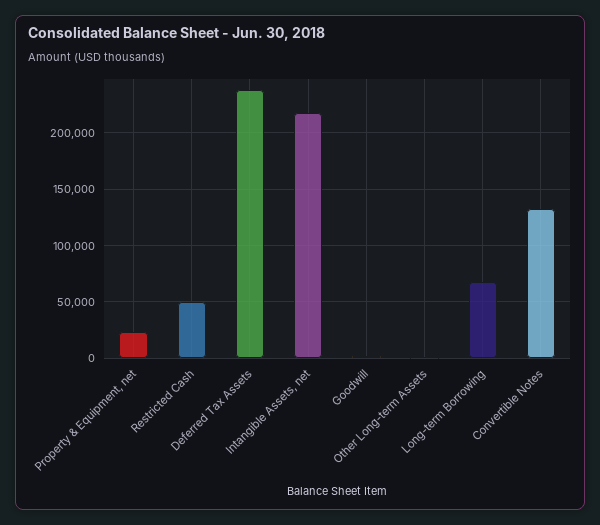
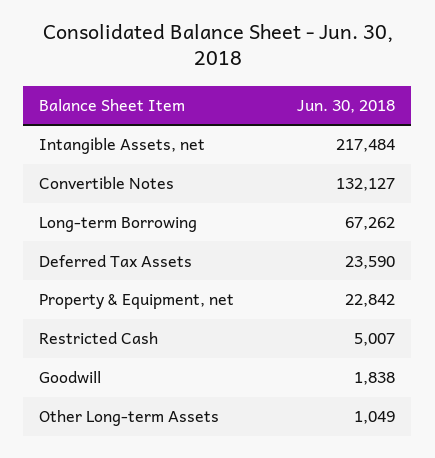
  {
    "Property & Equipment, net": 22842,
-   "Restricted Cash": 50000,
+   "Restricted Cash": 5007,
-   "Deferred Tax Assets": 240000,
+   "Deferred Tax Assets": 23590,
    "Intangible Assets, net": 217484,
    "Goodwill": 1838,
    "Other Long-term Assets": 1049,
    "Long-term Borrowing": 67262,
    "Convertible Notes": 132127
  }

